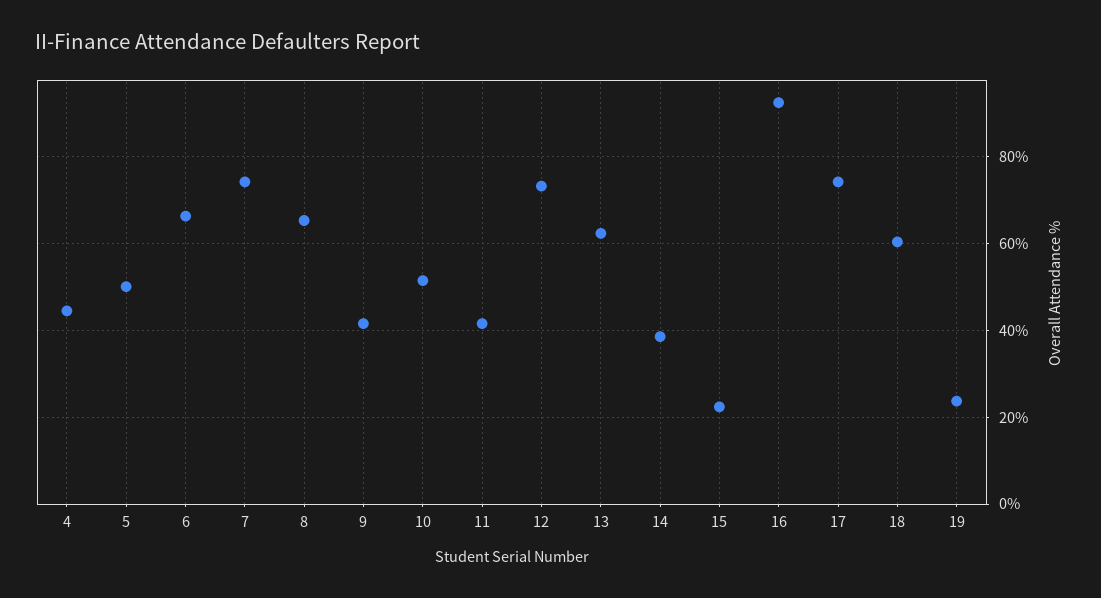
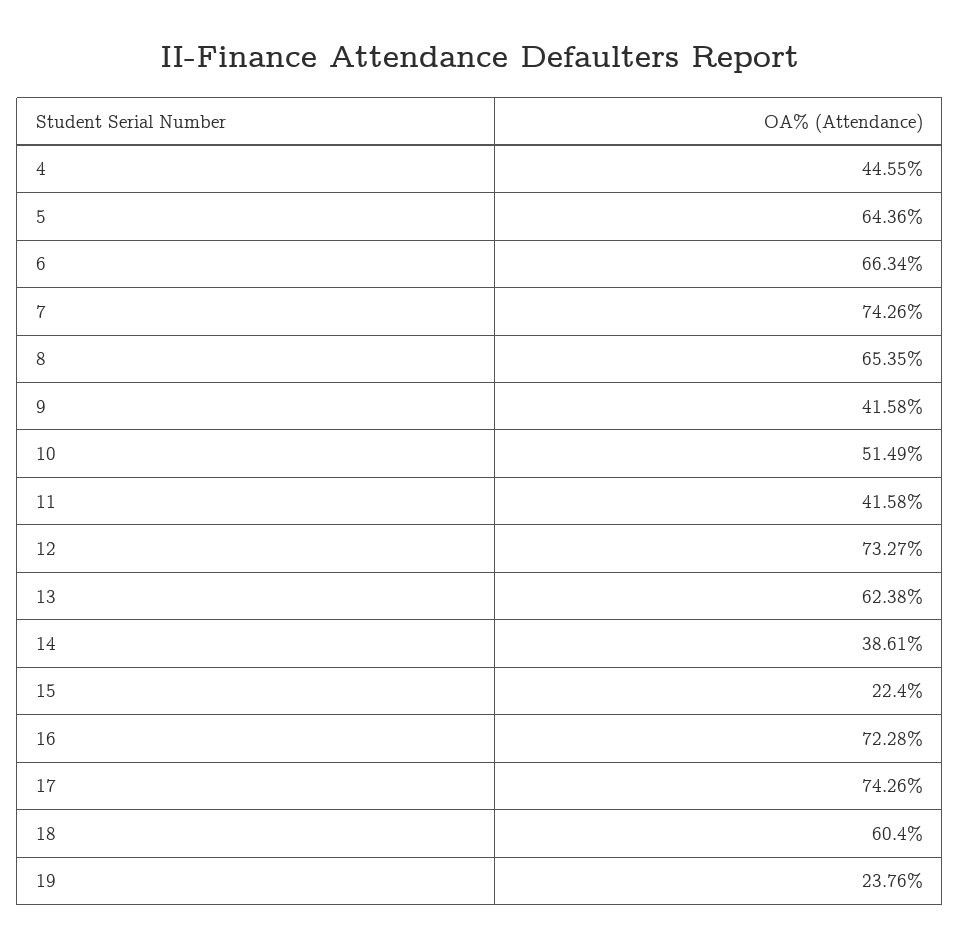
  {
    "4": 44.55,
-   "5": 50,
+   "5": 64.36,
    "6": 66.34,
    "7": 74.26,
    "8": 65.35,
    "9": 41.58,
    "10": 51.49,
    "11": 41.58,
    "12": 73.27,
    "13": 62.38,
    "14": 38.61,
    "15": 22.4,
-   "16": 92,
+   "16": 72.28,
    "17": 74.26,
    "18": 60.4,
    "19": 23.76
  }

